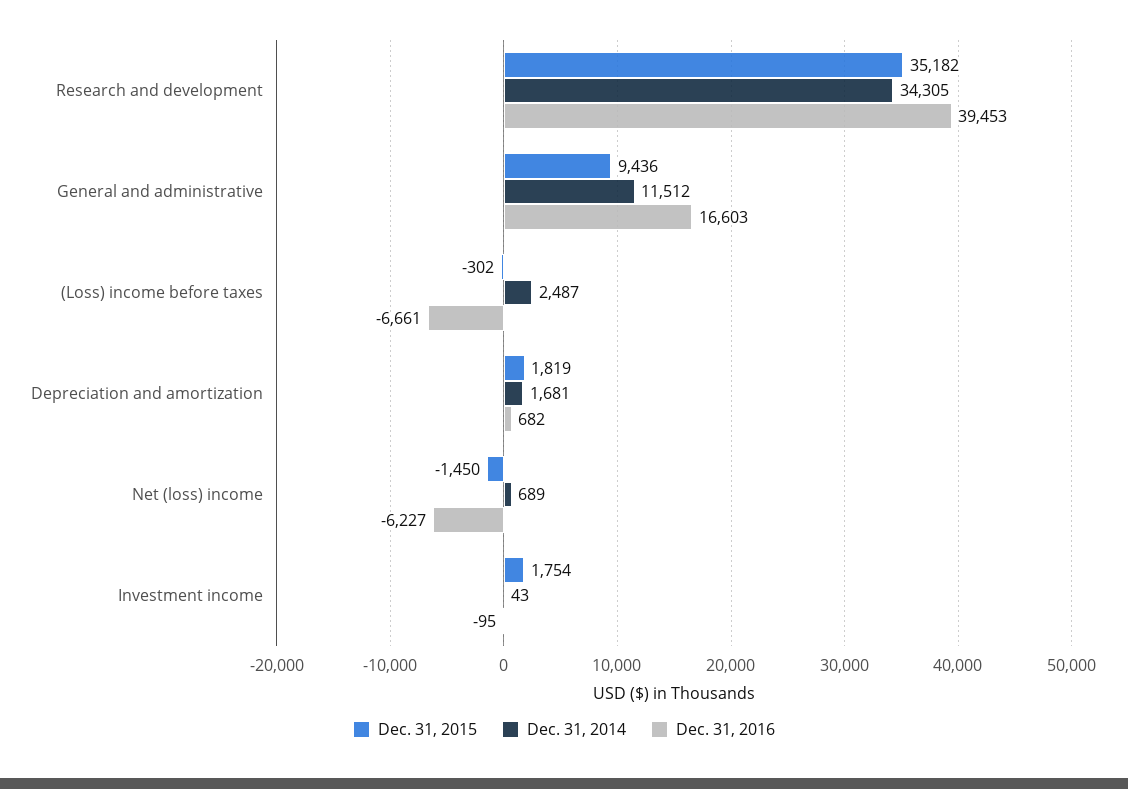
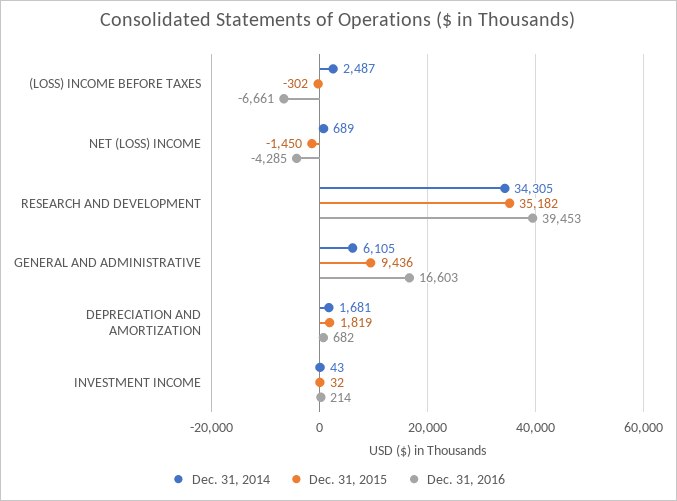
  {
    "Dec. 31, 2015": {
      "Research and development": 35182,
      "General and administrative": 9436,
      "(Loss) income before taxes": -302,
      "Depreciation and amortization": 1819,
      "Net (loss) income": -1450,
-     "Investment income": 1754
+     "Investment income": 32
    },
    "Dec. 31, 2014": {
      "Research and development": 34305,
-     "General and administrative": 11512,
+     "General and administrative": 6105,
      "(Loss) income before taxes": 2487,
      "Depreciation and amortization": 1681,
      "Net (loss) income": 689,
      "Investment income": 43
    },
    "Dec. 31, 2016": {
      "Research and development": 39453,
      "General and administrative": 16603,
      "(Loss) income before taxes": -6661,
      "Depreciation and amortization": 682,
-     "Net (loss) income": -6227,
+     "Net (loss) income": -4285,
-     "Investment income": -95
+     "Investment income": 214
    }
  }

